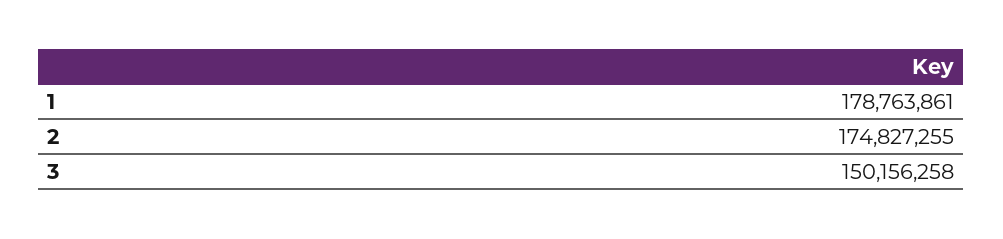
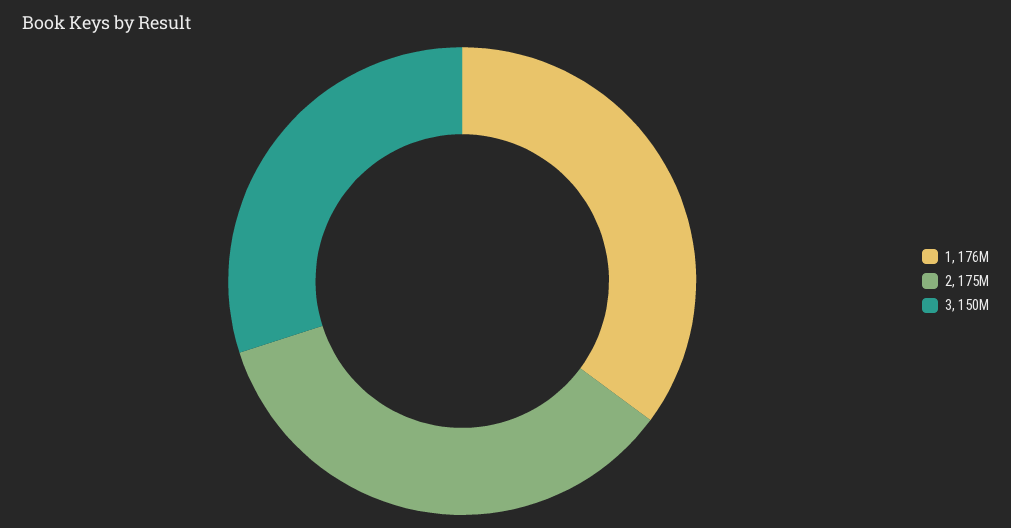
  {
-   "1": 178763861,
+   "1": 176000000,
    "2": 174827255,
    "3": 150156258
  }

